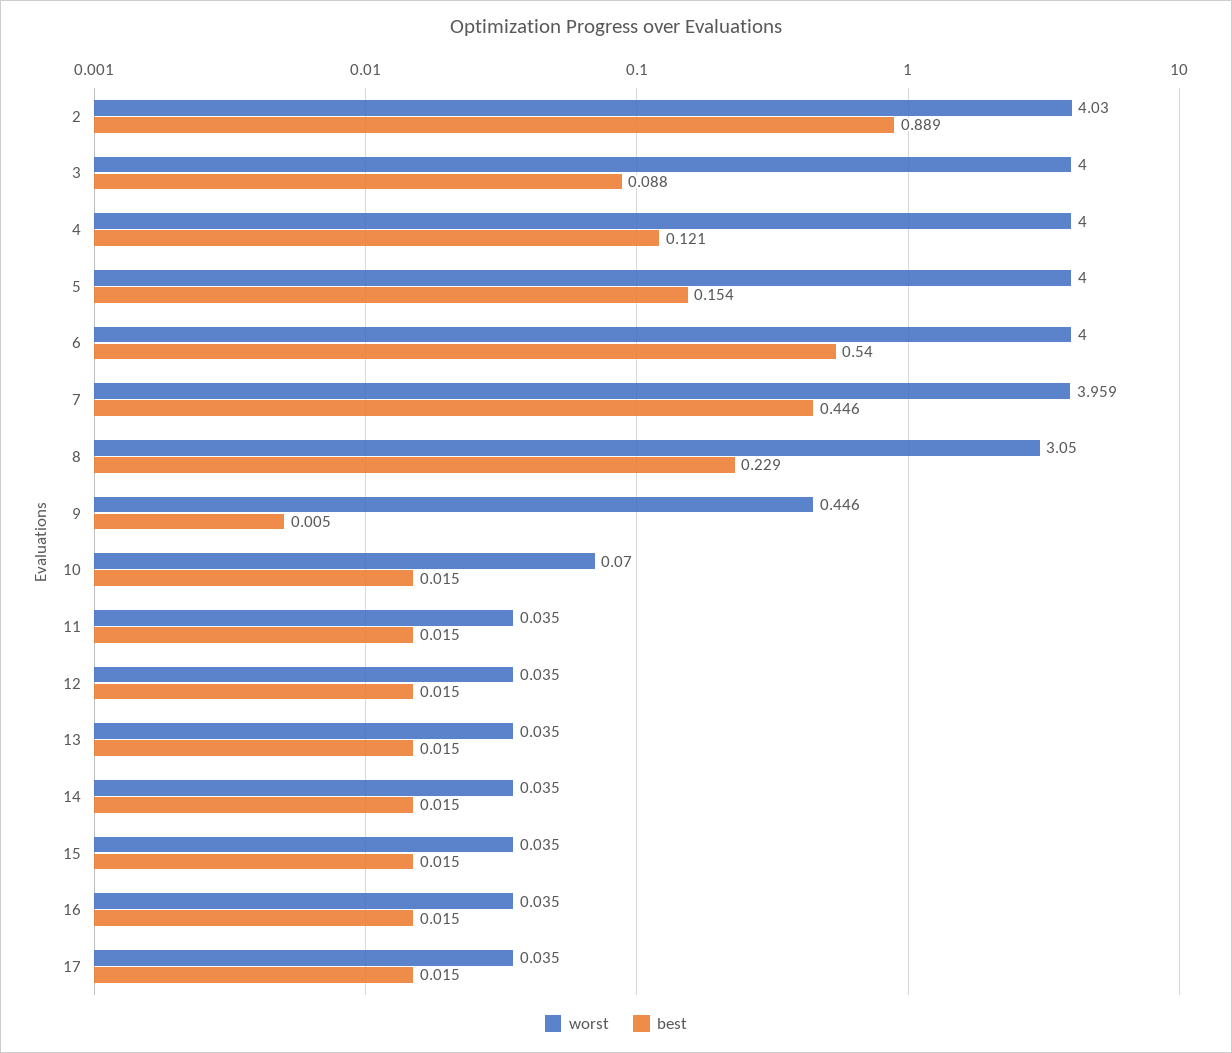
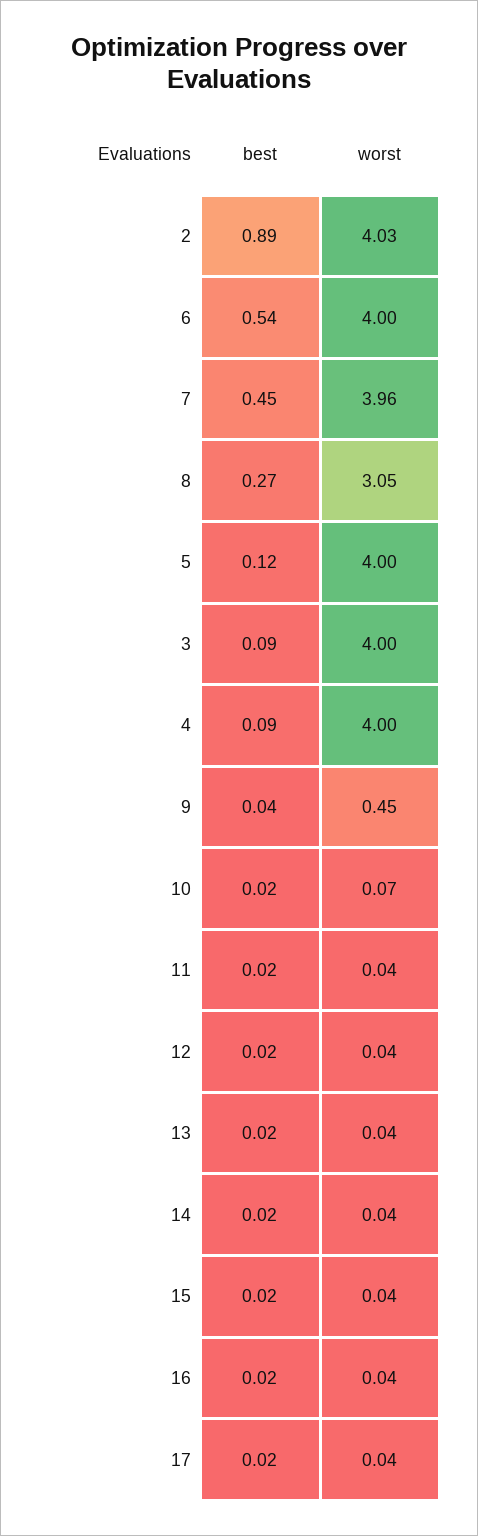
  {
    "worst": {
      "2": 4.03,
      "3": 4,
      "4": 4,
      "5": 4,
      "6": 4,
      "7": 3.959,
      "8": 3.05,
      "9": 0.446,
      "10": 0.07,
      "11": 0.035,
      "12": 0.035,
      "13": 0.035,
      "14": 0.035,
      "15": 0.035,
      "16": 0.035,
      "17": 0.035
    },
    "best": {
      "2": 0.889,
      "3": 0.088,
-     "4": 0.121,
+     "4": 0.09,
-     "5": 0.154,
+     "5": 0.12,
      "6": 0.54,
      "7": 0.446,
-     "8": 0.229,
+     "8": 0.27,
-     "9": 0.005,
+     "9": 0.04,
      "10": 0.015,
      "11": 0.015,
      "12": 0.015,
      "13": 0.015,
      "14": 0.015,
      "15": 0.015,
      "16": 0.015,
      "17": 0.015
    }
  }

